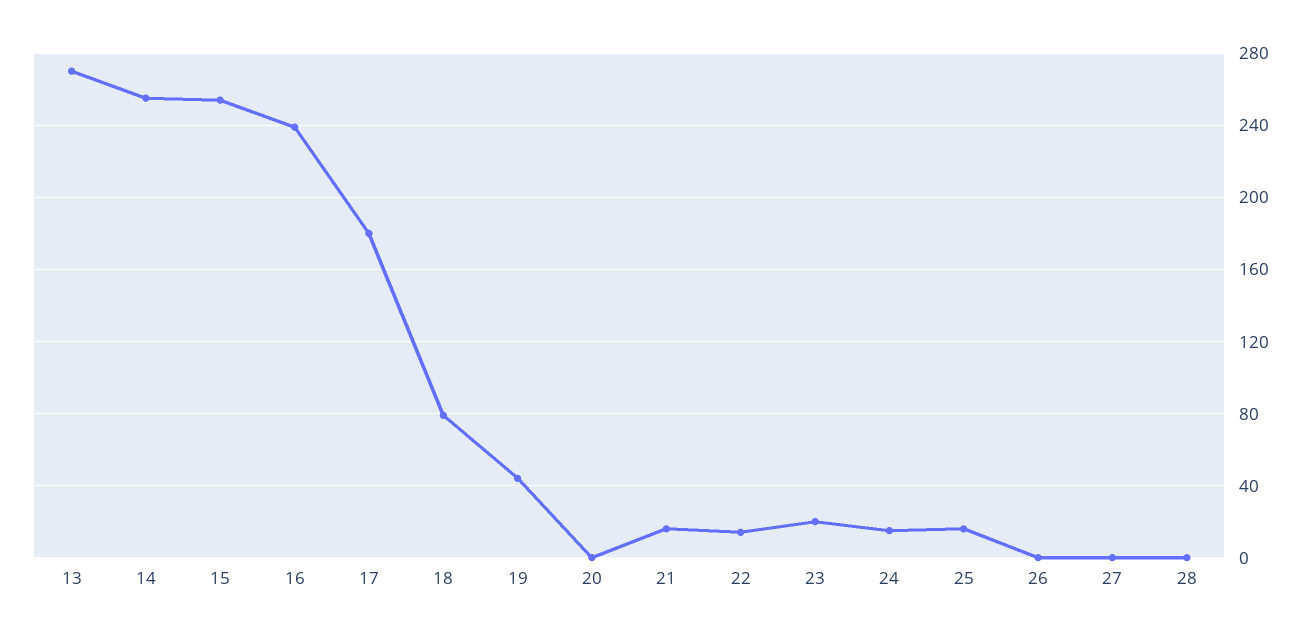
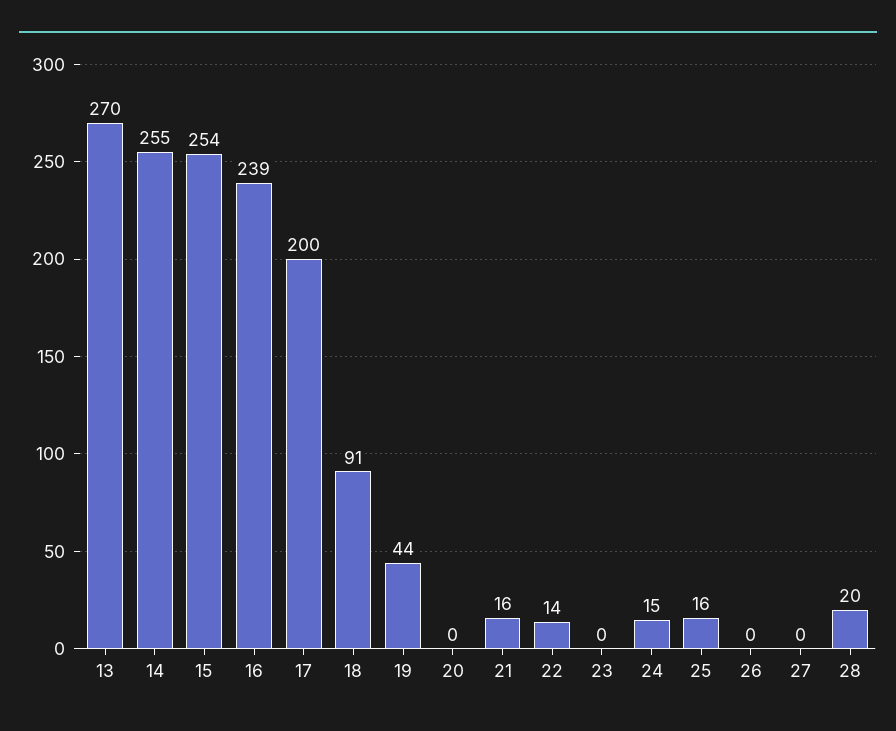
  {
    "13": 270,
    "14": 255,
    "15": 254,
    "16": 239,
-   "17": 180,
+   "17": 200,
-   "18": 80,
+   "18": 91,
    "19": 44,
    "20": 0,
    "21": 16,
    "22": 14,
-   "23": 20,
+   "23": 0,
    "24": 15,
    "25": 16,
    "26": 0,
    "27": 0,
-   "28": 0
+   "28": 20
  }

